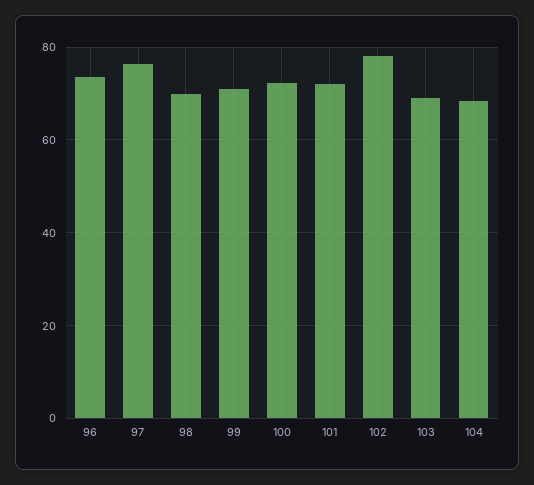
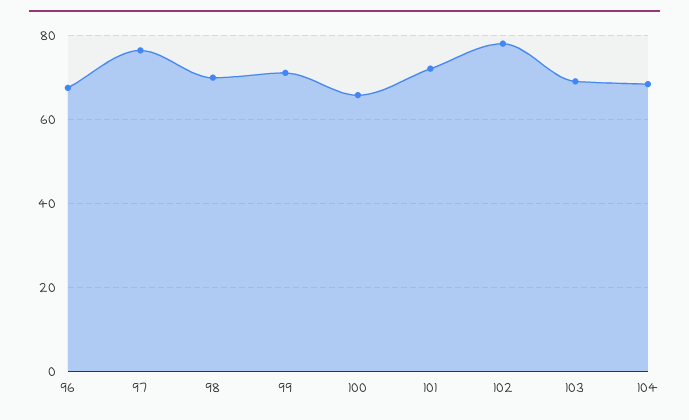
  {
-   "96": 74,
+   "96": 68,
    "97": 76,
    "98": 70,
    "99": 72,
-   "100": 72,
+   "100": 66,
    "101": 72,
    "102": 78,
    "103": 70,
    "104": 68
  }

